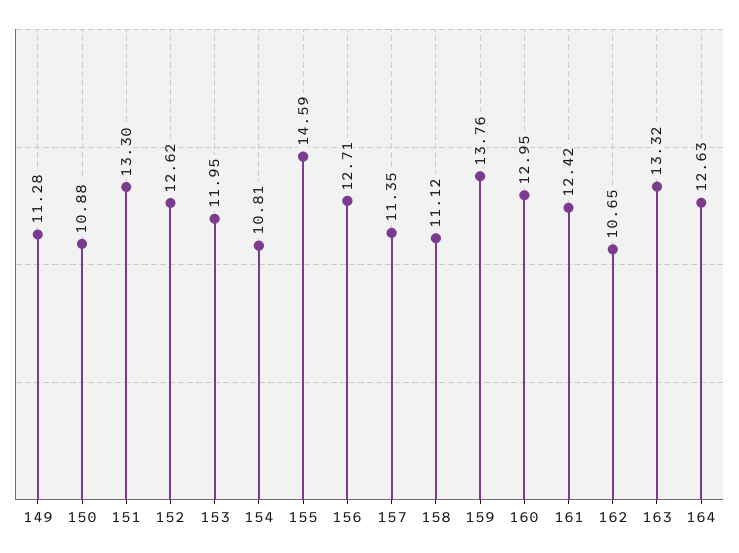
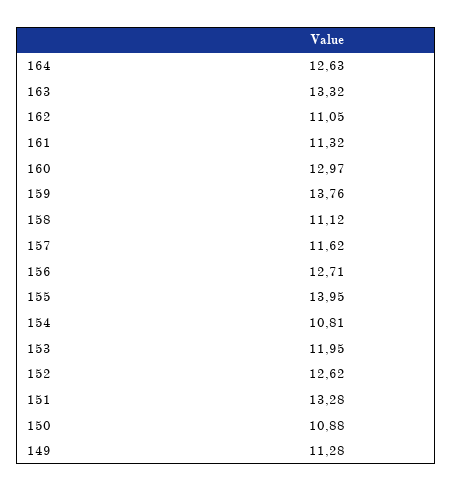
  {
    "149": 11.28,
    "150": 10.88,
-   "151": 13.3,
+   "151": 13.28,
    "152": 12.62,
    "153": 11.95,
    "154": 10.81,
-   "155": 14.59,
+   "155": 13.95,
    "156": 12.71,
-   "157": 11.35,
+   "157": 11.62,
    "158": 11.12,
    "159": 13.76,
-   "160": 12.95,
+   "160": 12.97,
-   "161": 12.42,
+   "161": 11.32,
-   "162": 10.65,
+   "162": 11.05,
    "163": 13.32,
    "164": 12.63
  }

